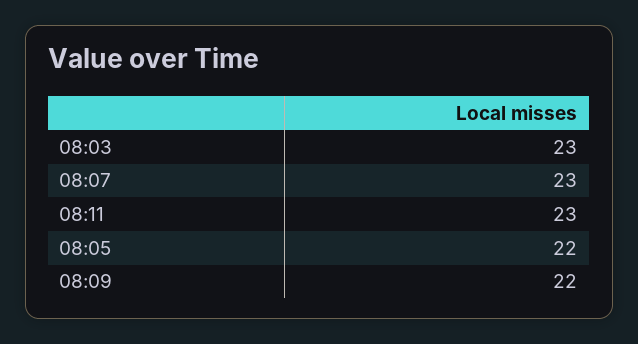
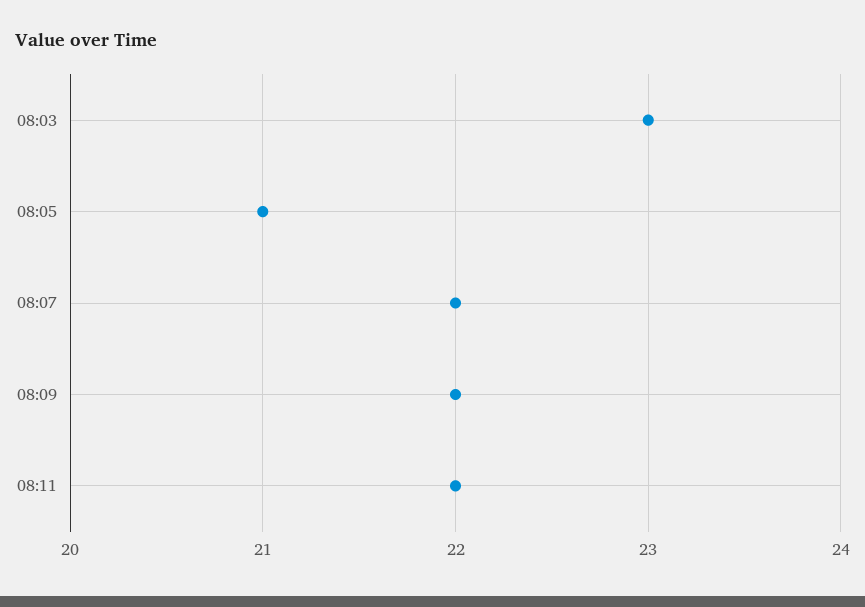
  {
    "08:03": 23,
-   "08:07": 23,
+   "08:07": 22,
-   "08:11": 23,
+   "08:11": 22,
-   "08:05": 22,
+   "08:05": 21,
    "08:09": 22
  }

